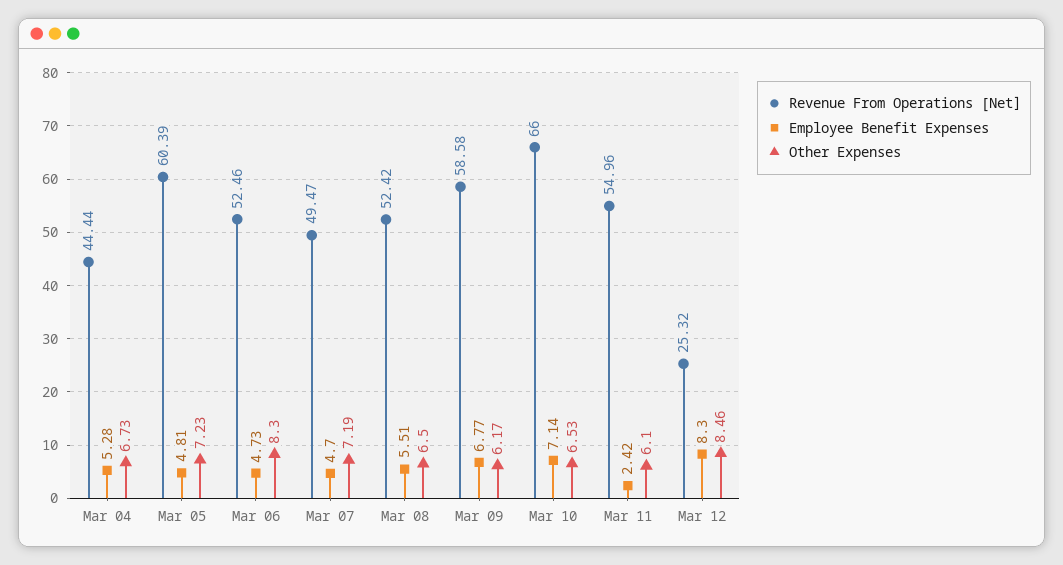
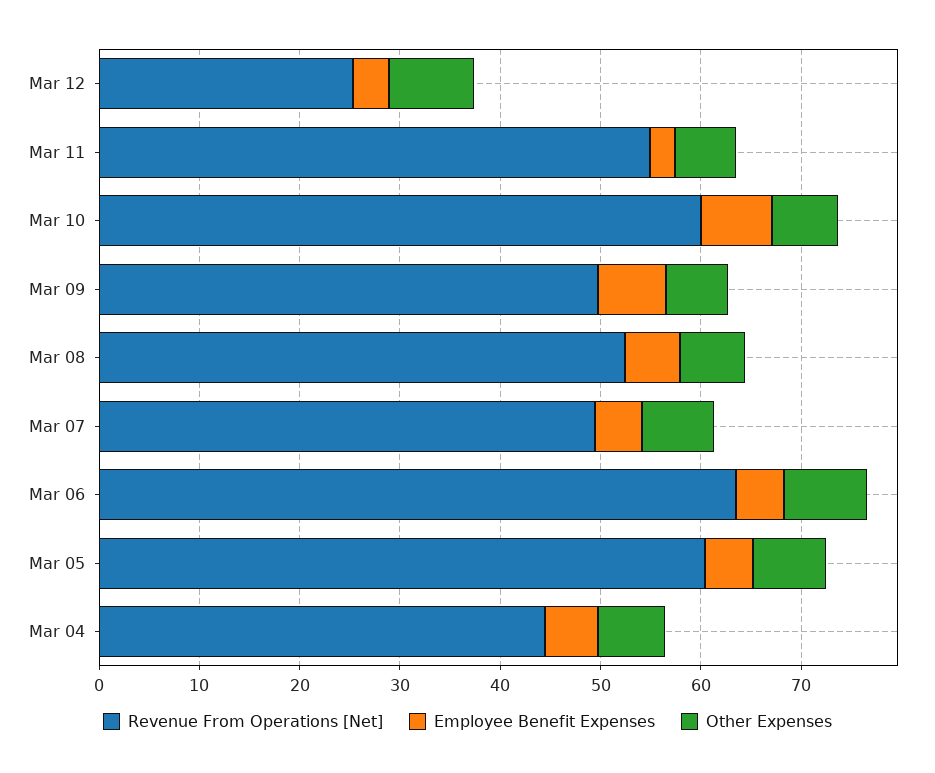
  {
    "Revenue From Operations [Net]": {
      "Mar 04": 44.44,
      "Mar 05": 60.39,
-     "Mar 06": 52.46,
+     "Mar 06": 64,
      "Mar 07": 49.47,
      "Mar 08": 52.42,
-     "Mar 09": 58.58,
+     "Mar 09": 50,
-     "Mar 10": 66,
+     "Mar 10": 60,
      "Mar 11": 54.96,
      "Mar 12": 25.32
    },
    "Employee Benefit Expenses": {
      "Mar 04": 5.28,
      "Mar 05": 4.81,
      "Mar 06": 4.73,
      "Mar 07": 4.7,
      "Mar 08": 5.51,
      "Mar 09": 6.77,
      "Mar 10": 7.14,
      "Mar 11": 2.42,
-     "Mar 12": 8.3
+     "Mar 12": 4
    },
    "Other Expenses": {
      "Mar 04": 6.73,
      "Mar 05": 7.23,
      "Mar 06": 8.3,
      "Mar 07": 7.19,
      "Mar 08": 6.5,
      "Mar 09": 6.17,
      "Mar 10": 6.53,
      "Mar 11": 6.1,
      "Mar 12": 8.46
    }
  }

